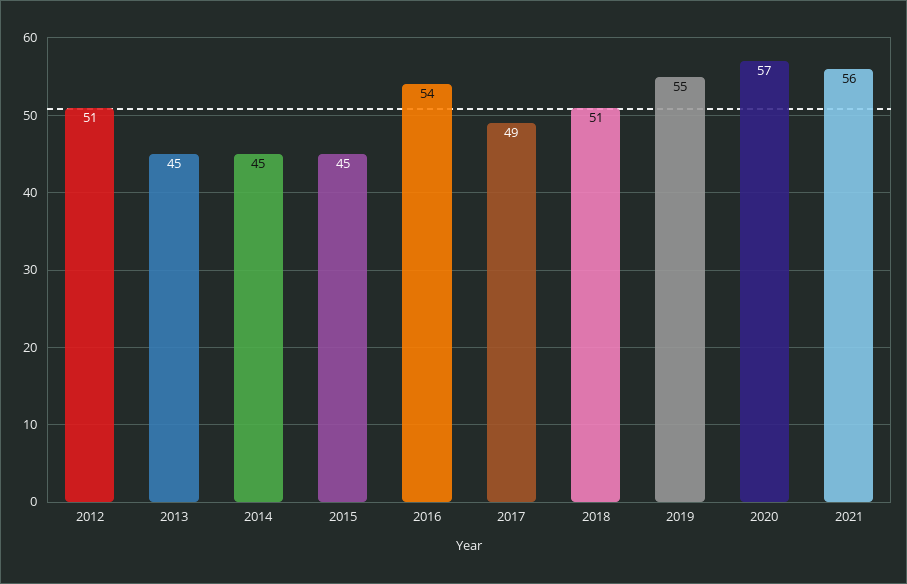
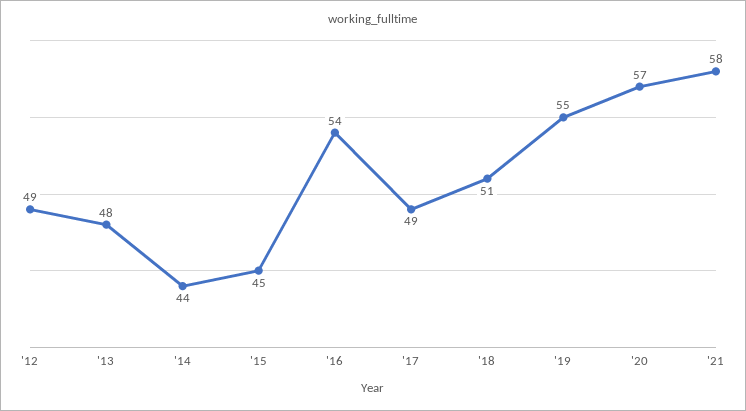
  {
-   "2012": 51,
+   "2012": 49,
-   "2013": 45,
+   "2013": 48,
-   "2014": 45,
+   "2014": 44,
    "2015": 45,
    "2016": 54,
    "2017": 49,
    "2018": 51,
    "2019": 55,
    "2020": 57,
-   "2021": 56
+   "2021": 58
  }

